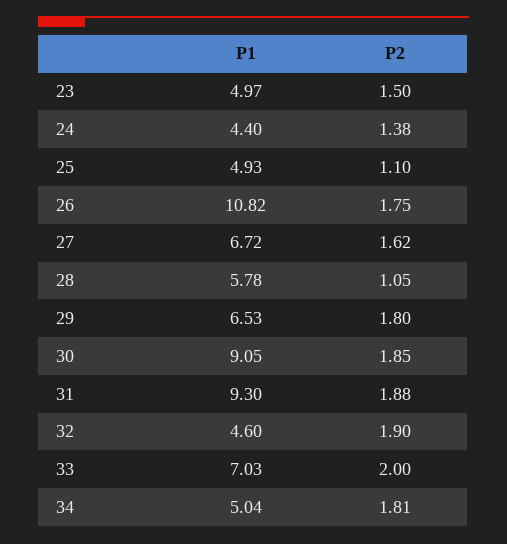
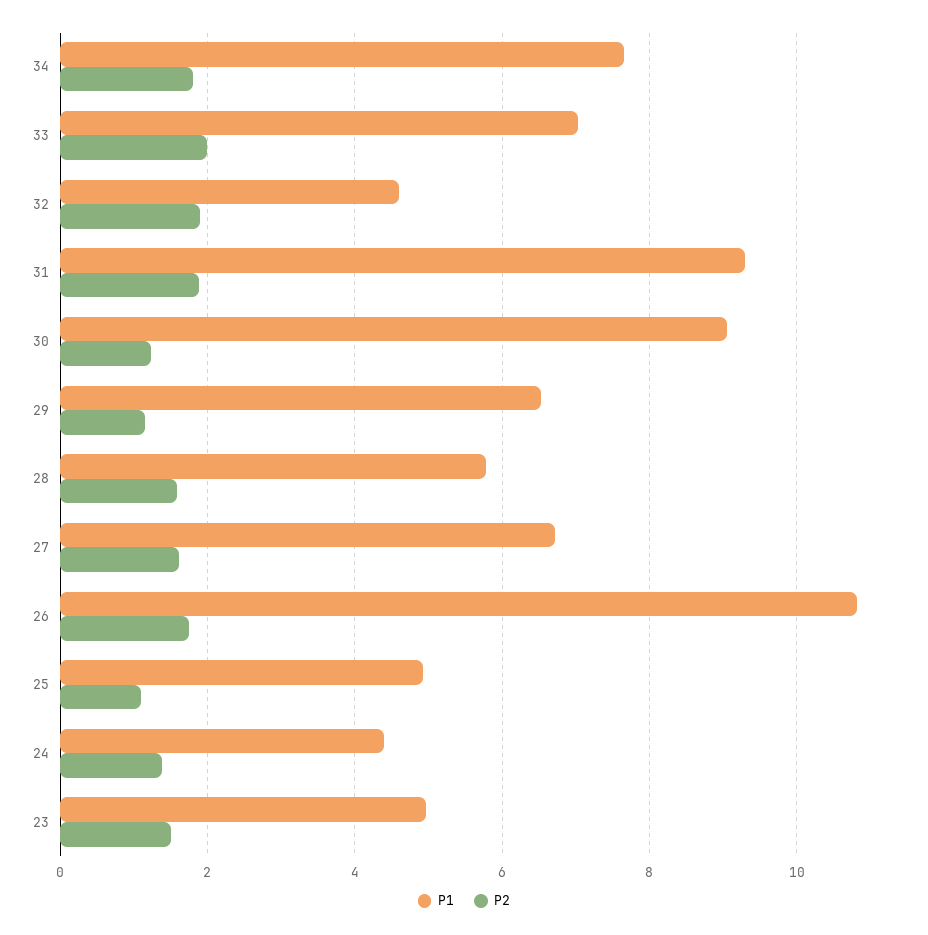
  {
    "P1": {
      "23": 4.97,
      "24": 4.4,
      "25": 4.93,
      "26": 10.82,
      "27": 6.72,
      "28": 5.78,
      "29": 6.53,
      "30": 9.05,
      "31": 9.3,
      "32": 4.6,
      "33": 7.03,
-     "34": 5.04
+     "34": 7.6
    },
    "P2": {
      "23": 1.5,
      "24": 1.38,
      "25": 1.1,
      "26": 1.75,
      "27": 1.62,
-     "28": 1.05,
+     "28": 1.6,
-     "29": 1.8,
+     "29": 1.2,
-     "30": 1.85,
+     "30": 1.2,
      "31": 1.88,
      "32": 1.9,
      "33": 2,
      "34": 1.81
    }
  }

